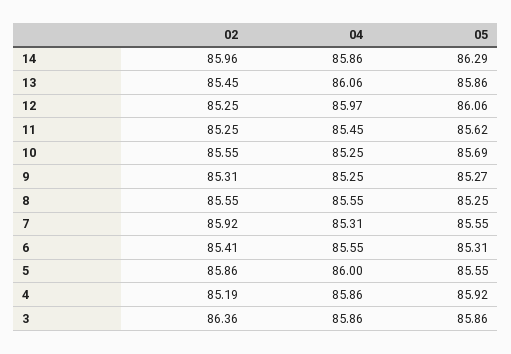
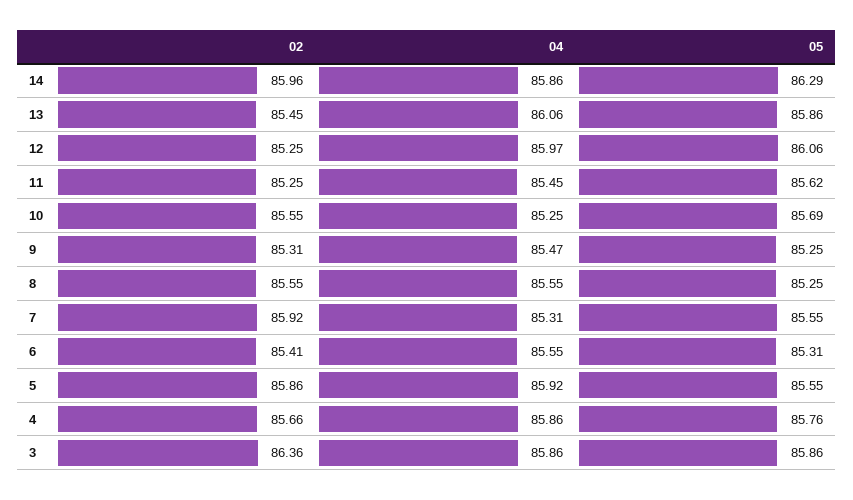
  {
    "02": {
      "14": 85.96,
      "13": 85.45,
      "12": 85.25,
      "11": 85.25,
      "10": 85.55,
      "9": 85.31,
      "8": 85.55,
      "7": 85.92,
      "6": 85.41,
      "5": 85.86,
-     "4": 85.19,
+     "4": 85.66,
      "3": 86.36
    },
    "04": {
      "14": 85.86,
      "13": 86.06,
      "12": 85.97,
      "11": 85.45,
      "10": 85.25,
-     "9": 85.25,
+     "9": 85.47,
      "8": 85.55,
      "7": 85.31,
      "6": 85.55,
-     "5": 86,
+     "5": 85.92,
      "4": 85.86,
      "3": 85.86
    },
    "05": {
      "14": 86.29,
      "13": 85.86,
      "12": 86.06,
      "11": 85.62,
      "10": 85.69,
-     "9": 85.27,
+     "9": 85.25,
      "8": 85.25,
      "7": 85.55,
      "6": 85.31,
      "5": 85.55,
-     "4": 85.92,
+     "4": 85.76,
      "3": 85.86
    }
  }

